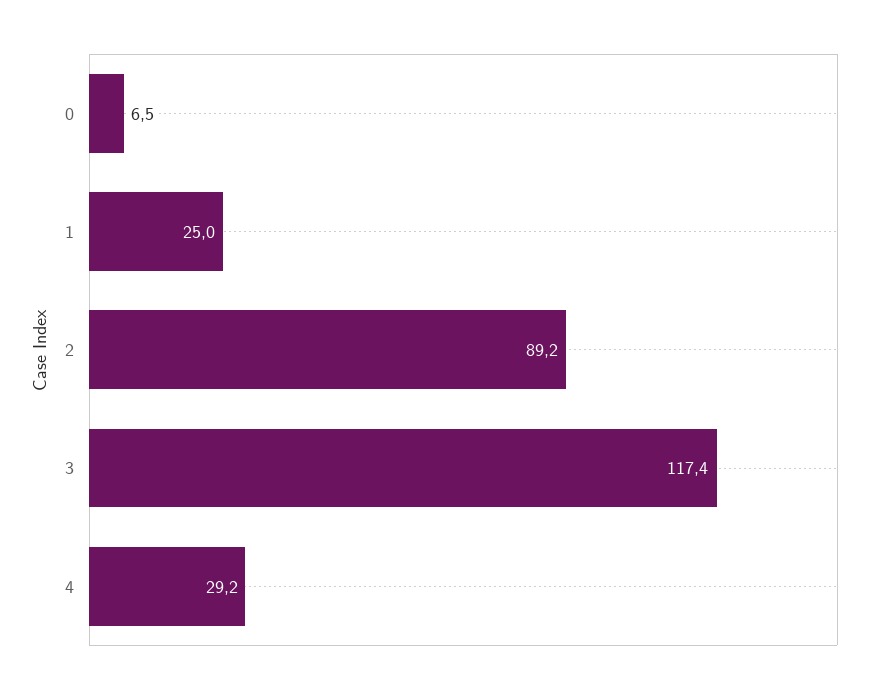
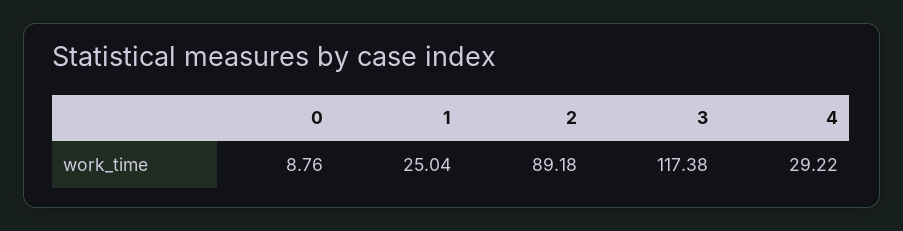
  {
-   "0": 6.5,
+   "0": 8.76,
    "1": 25.04,
    "2": 89.18,
    "3": 117.38,
    "4": 29.22
  }

